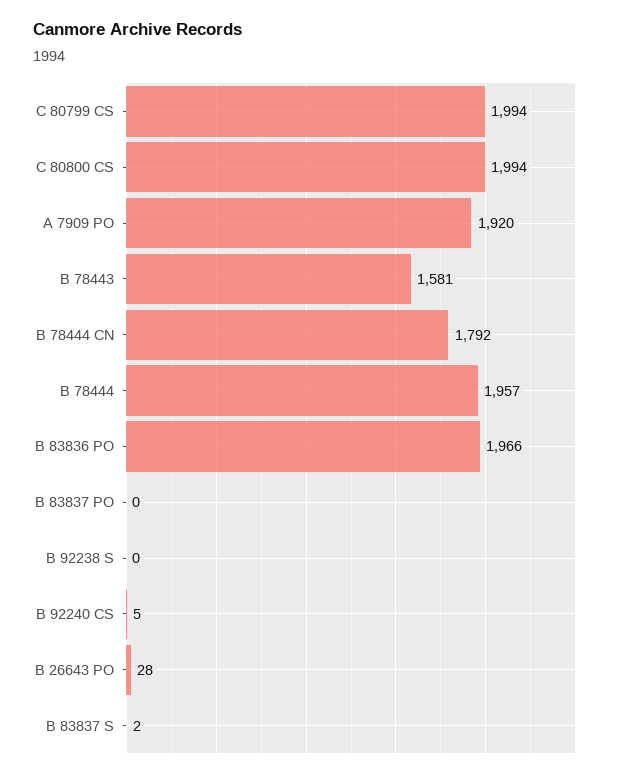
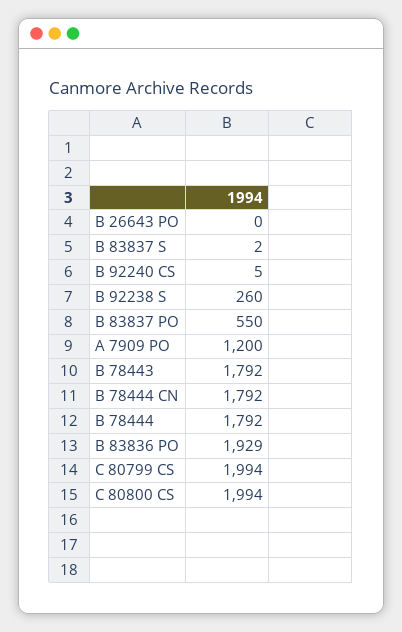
  {
    "C 80799 CS": 1994,
    "C 80800 CS": 1994,
-   "A 7909 PO": 1920,
+   "A 7909 PO": 1200,
-   "B 78443": 1581,
+   "B 78443": 1792,
    "B 78444 CN": 1792,
-   "B 78444": 1957,
+   "B 78444": 1792,
-   "B 83836 PO": 1966,
+   "B 83836 PO": 1929,
-   "B 83837 PO": 0,
+   "B 83837 PO": 550,
-   "B 92238 S": 0,
+   "B 92238 S": 260,
    "B 92240 CS": 5,
-   "B 26643 PO": 28,
+   "B 26643 PO": 0,
    "B 83837 S": 2
  }

